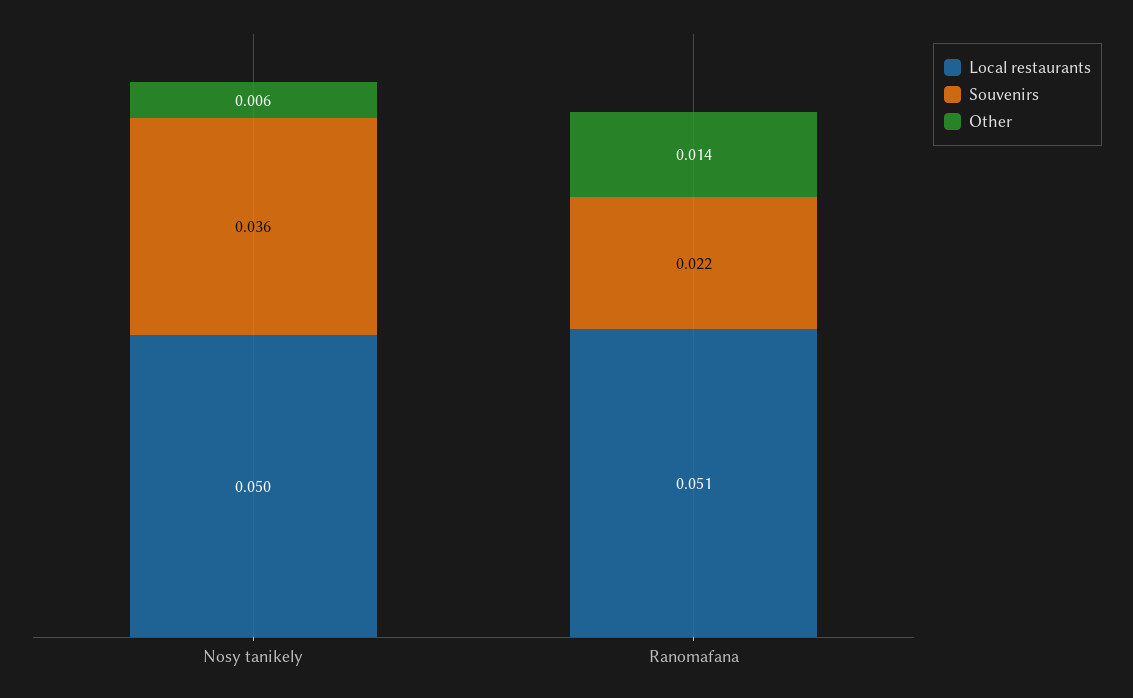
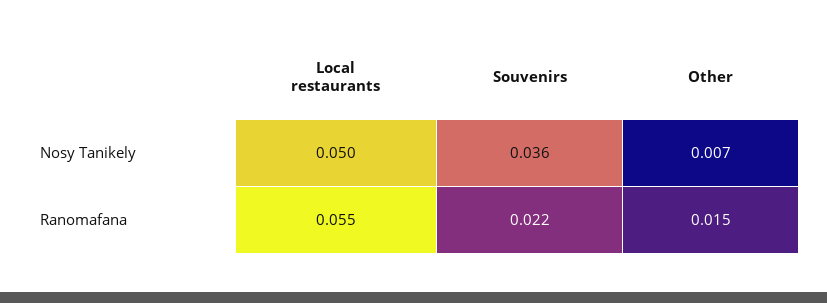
  {
    "Local restaurants": {
      "Nosy tanikely": 0.05,
-     "Ranomafana": 0.051
+     "Ranomafana": 0.055
    },
    "Souvenirs": {
      "Nosy tanikely": 0.036,
      "Ranomafana": 0.022
    },
    "Other": {
-     "Nosy tanikely": 0.006,
+     "Nosy tanikely": 0.007,
-     "Ranomafana": 0.014
+     "Ranomafana": 0.015
    }
  }

